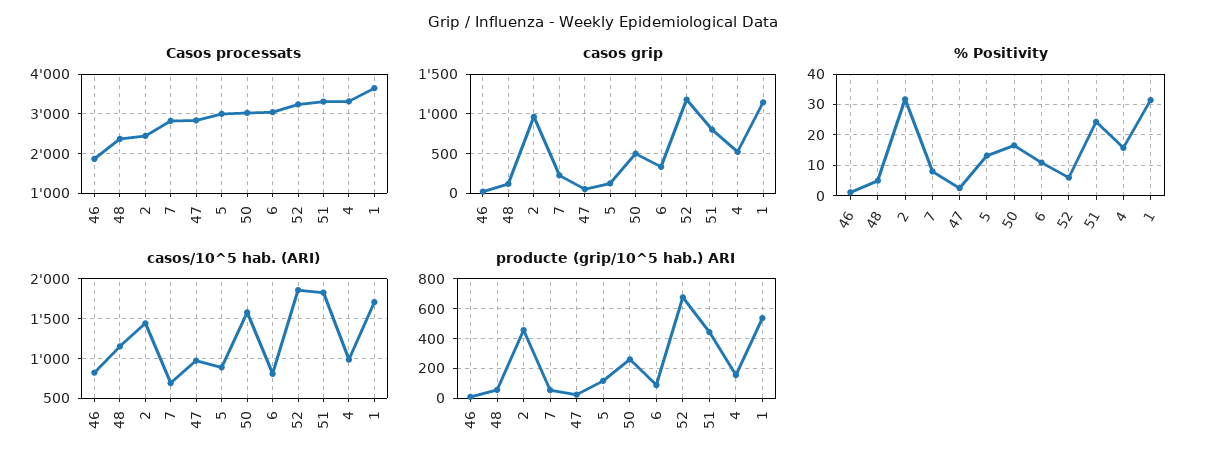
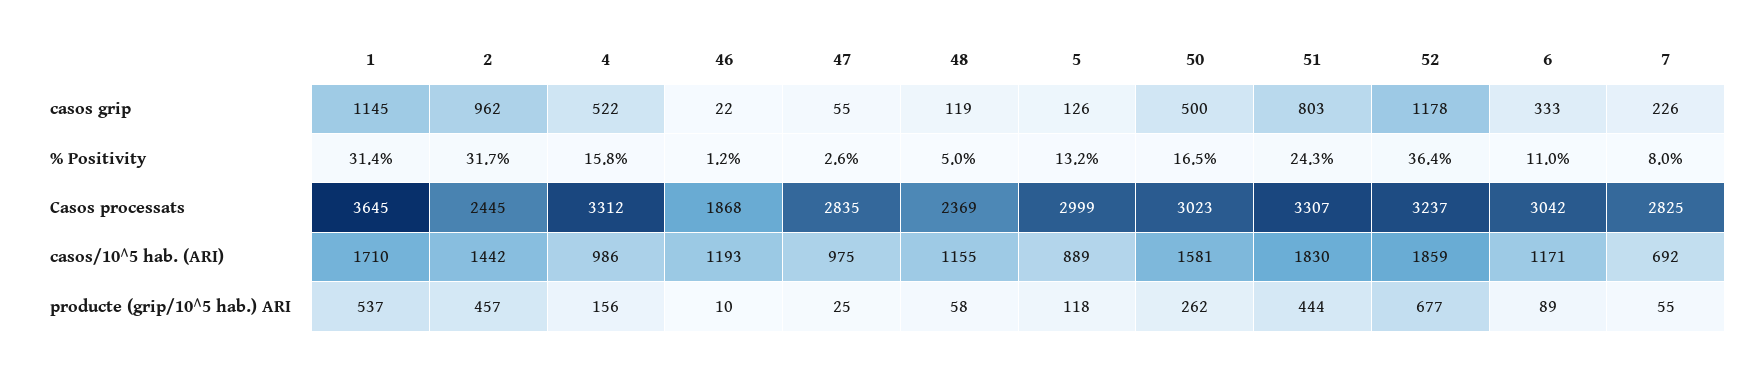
  {
    "Casos processats": {
      "46": 1868,
      "48": 2369,
      "2": 2445,
      "7": 2825,
      "47": 2835,
      "5": 2999,
      "50": 3023,
      "6": 3042,
      "52": 3237,
      "51": 3307,
      "4": 3312,
      "1": 3645
    },
    "casos grip": {
      "46": 22,
      "48": 119,
      "2": 962,
      "7": 226,
      "47": 55,
      "5": 126,
      "50": 500,
      "6": 333,
      "52": 1178,
      "51": 803,
      "4": 522,
      "1": 1145
    },
    "% Positivity": {
      "46": 1.2,
      "48": 5,
      "2": 31.7,
      "7": 8,
      "47": 2.6,
      "5": 13.2,
      "50": 16.5,
      "6": 11,
-     "52": 6,
+     "52": 36.4,
      "51": 24.3,
      "4": 15.8,
      "1": 31.4
    },
    "casos/10^5 hab. (ARI)": {
-     "46": 800,
+     "46": 1193,
      "48": 1155,
      "2": 1442,
      "7": 692,
      "47": 975,
      "5": 889,
      "50": 1581,
-     "6": 800,
+     "6": 1171,
      "52": 1859,
      "51": 1830,
      "4": 986,
      "1": 1710
    },
    "producte (grip/10^5 hab.) ARI": {
      "46": 10,
      "48": 58,
      "2": 457,
      "7": 55,
      "47": 25,
      "5": 118,
      "50": 262,
      "6": 89,
      "52": 677,
      "51": 444,
      "4": 156,
      "1": 537
    }
  }

